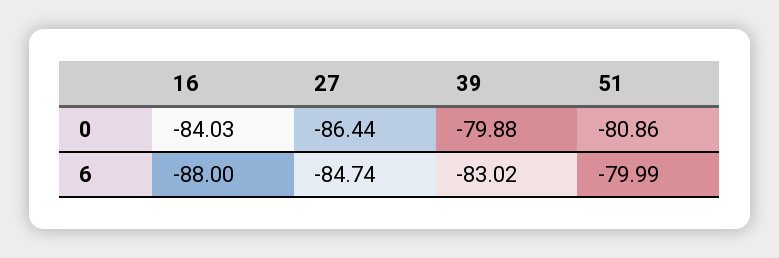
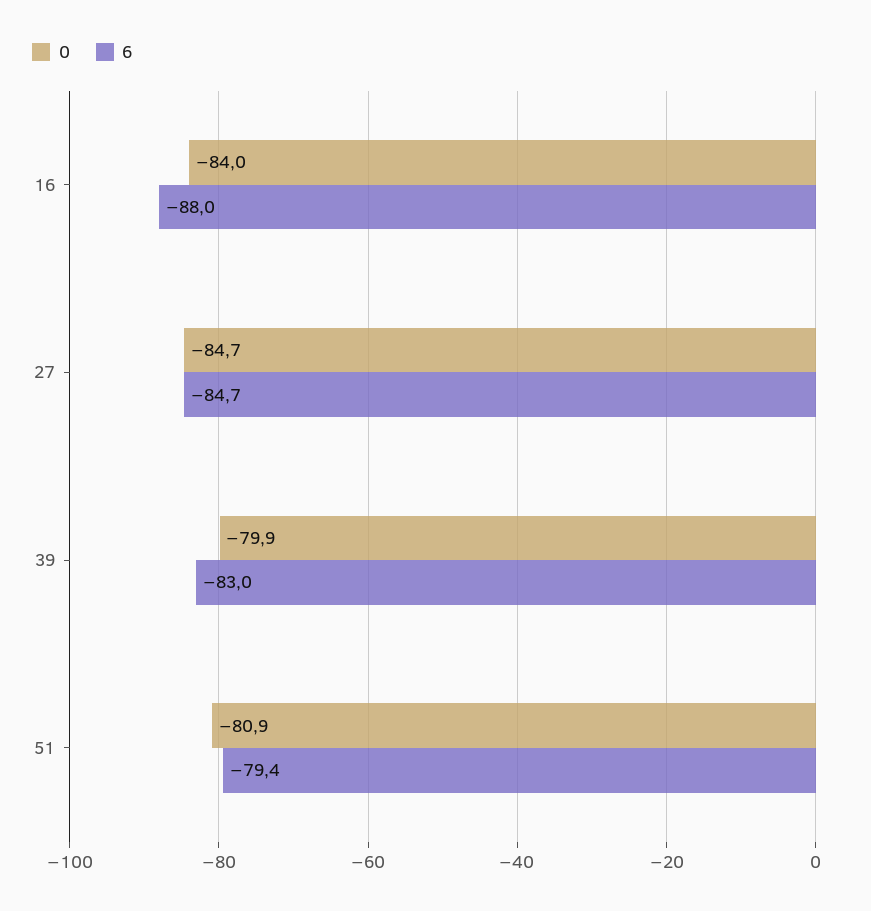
  {
    "0": {
      "16": -84.03,
-     "27": -86.44,
+     "27": -84.7,
      "39": -79.88,
      "51": -80.86
    },
    "6": {
      "16": -88,
      "27": -84.74,
      "39": -83.02,
-     "51": -79.99
+     "51": -79.4
    }
  }

